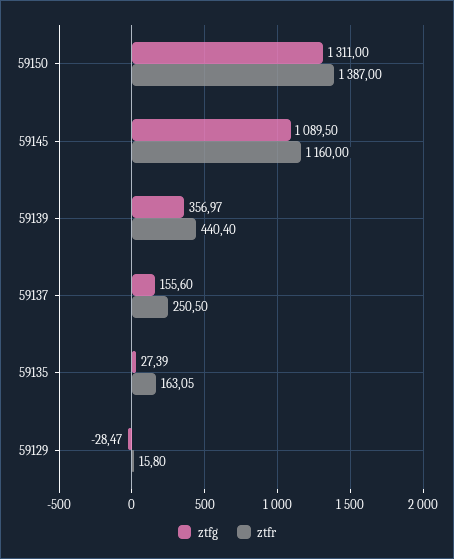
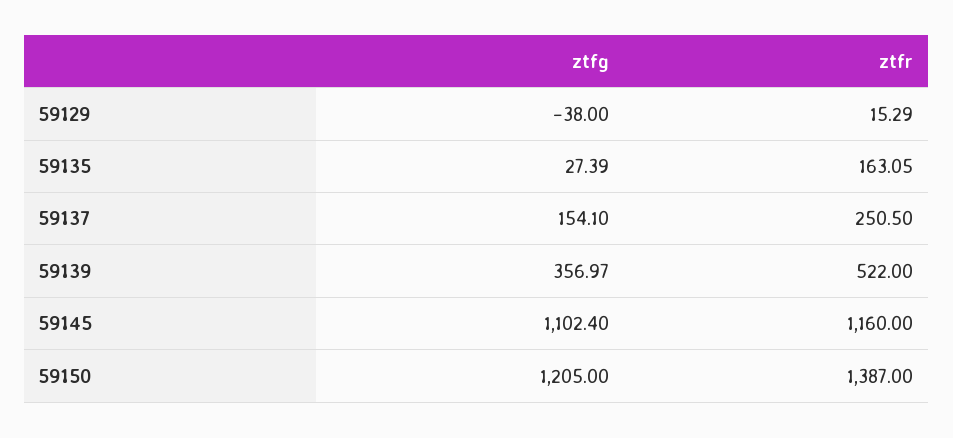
  {
    "ztfg": {
-     "59150": 1311,
+     "59150": 1205,
-     "59145": 1089.5,
+     "59145": 1102.4,
      "59139": 356.97,
-     "59137": 155.6,
+     "59137": 154.1,
      "59135": 27.39,
-     "59129": -28.47
+     "59129": -38
    },
    "ztfr": {
      "59150": 1387,
      "59145": 1160,
-     "59139": 440.4,
+     "59139": 522,
      "59137": 250.5,
      "59135": 163.05,
-     "59129": 15.8
+     "59129": 15.29
    }
  }

